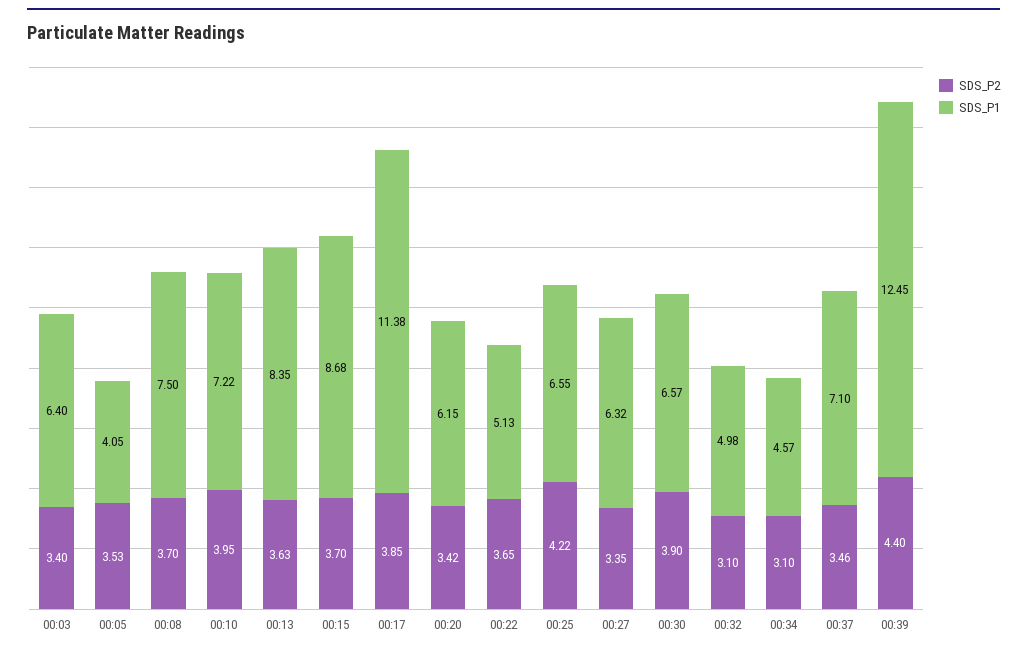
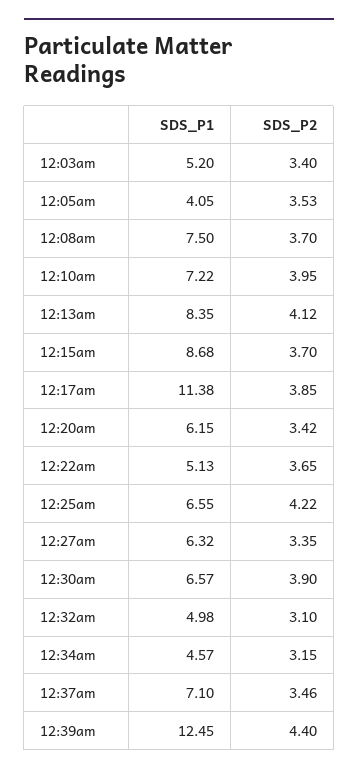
  {
    "SDS_P2": {
      "00:03": 3.4,
      "00:05": 3.53,
      "00:08": 3.7,
      "00:10": 3.95,
-     "00:13": 3.63,
+     "00:13": 4.12,
      "00:15": 3.7,
      "00:17": 3.85,
      "00:20": 3.42,
      "00:22": 3.65,
      "00:25": 4.22,
      "00:27": 3.35,
      "00:30": 3.9,
      "00:32": 3.1,
-     "00:34": 3.1,
+     "00:34": 3.15,
      "00:37": 3.46,
      "00:39": 4.4
    },
    "SDS_P1": {
-     "00:03": 6.4,
+     "00:03": 5.2,
      "00:05": 4.05,
      "00:08": 7.5,
      "00:10": 7.22,
      "00:13": 8.35,
      "00:15": 8.68,
      "00:17": 11.38,
      "00:20": 6.15,
      "00:22": 5.13,
      "00:25": 6.55,
      "00:27": 6.32,
      "00:30": 6.57,
      "00:32": 4.98,
      "00:34": 4.57,
      "00:37": 7.1,
      "00:39": 12.45
    }
  }

